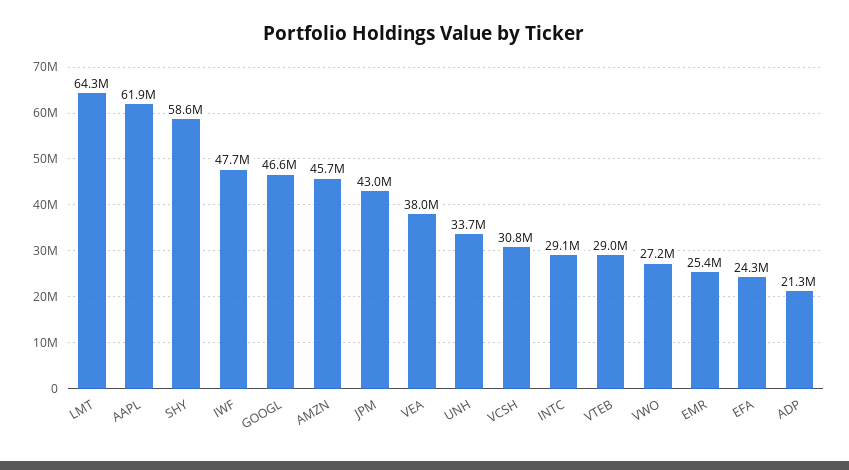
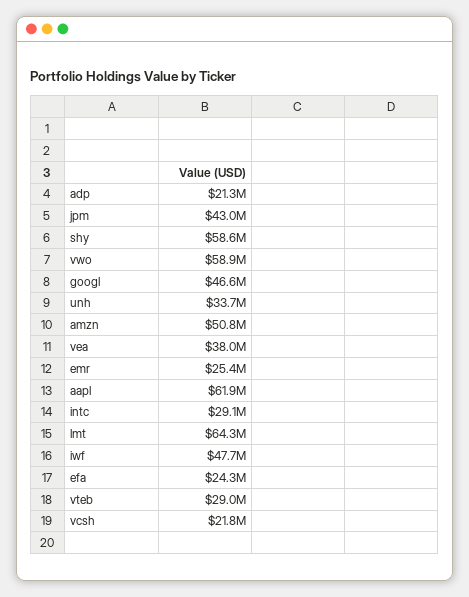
  {
    "LMT": 64300000,
    "AAPL": 61900000,
    "SHY": 58600000,
    "IWF": 47700000,
    "GOOGL": 46600000,
-   "AMZN": 45700000,
+   "AMZN": 50800000,
    "JPM": 43000000,
    "VEA": 38000000,
    "UNH": 33700000,
-   "VCSH": 30800000,
+   "VCSH": 21800000,
    "INTC": 29100000,
    "VTEB": 29000000,
-   "VWO": 27200000,
+   "VWO": 58900000,
    "EMR": 25400000,
    "EFA": 24300000,
    "ADP": 21300000
  }

